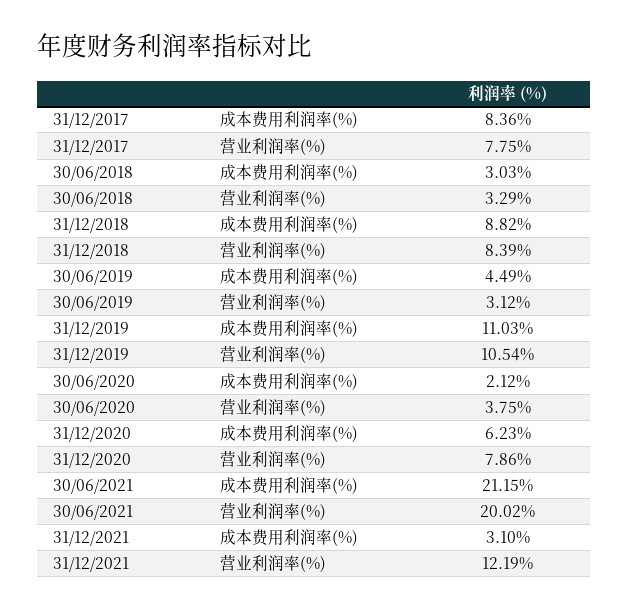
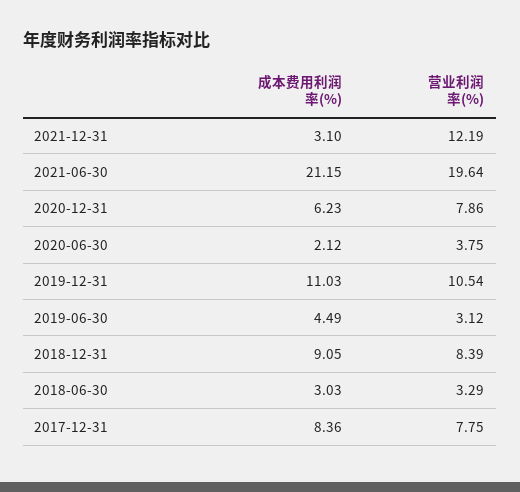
  {
    "31/12/2017": {
      "成本费用利润率(%)": 8.36,
      "营业利润率(%)": 7.75
    },
    "30/06/2018": {
      "成本费用利润率(%)": 3.03,
      "营业利润率(%)": 3.29
    },
    "31/12/2018": {
-     "成本费用利润率(%)": 8.82,
+     "成本费用利润率(%)": 9.05,
      "营业利润率(%)": 8.39
    },
    "30/06/2019": {
      "成本费用利润率(%)": 4.49,
      "营业利润率(%)": 3.12
    },
    "31/12/2019": {
      "成本费用利润率(%)": 11.03,
      "营业利润率(%)": 10.54
    },
    "30/06/2020": {
      "成本费用利润率(%)": 2.12,
      "营业利润率(%)": 3.75
    },
    "31/12/2020": {
      "成本费用利润率(%)": 6.23,
      "营业利润率(%)": 7.86
    },
    "30/06/2021": {
      "成本费用利润率(%)": 21.15,
-     "营业利润率(%)": 20.02
+     "营业利润率(%)": 19.64
    },
    "31/12/2021": {
      "成本费用利润率(%)": 3.1,
      "营业利润率(%)": 12.19
    }
  }

